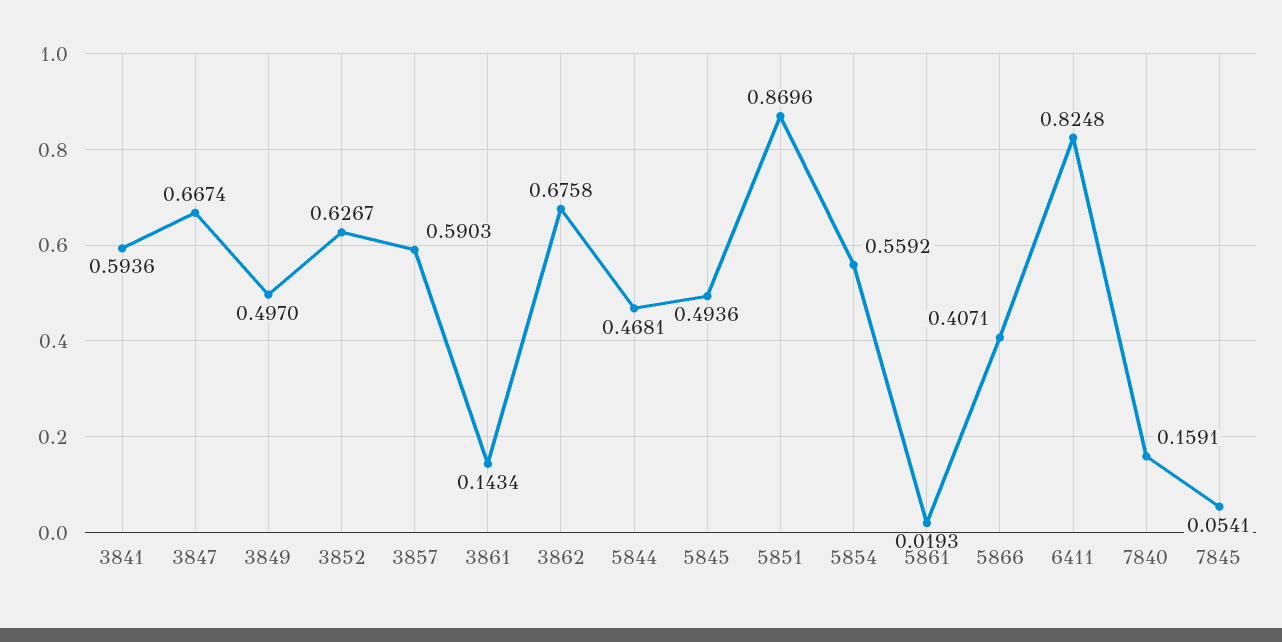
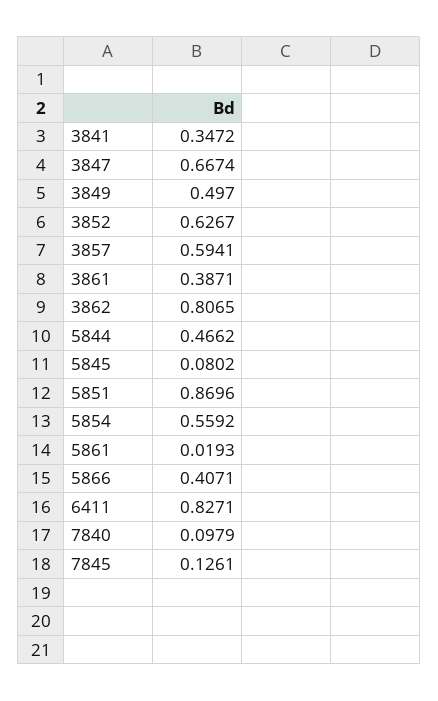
  {
-   "3841": 0.5936,
+   "3841": 0.3472,
    "3847": 0.6674,
    "3849": 0.497,
    "3852": 0.6267,
-   "3857": 0.5903,
+   "3857": 0.5941,
-   "3861": 0.1434,
+   "3861": 0.3871,
-   "3862": 0.6758,
+   "3862": 0.8065,
-   "5844": 0.4681,
+   "5844": 0.4662,
-   "5845": 0.4936,
+   "5845": 0.0802,
    "5851": 0.8696,
    "5854": 0.5592,
    "5861": 0.0193,
    "5866": 0.4071,
-   "6411": 0.8248,
+   "6411": 0.8271,
-   "7840": 0.1591,
+   "7840": 0.0979,
-   "7845": 0.0541
+   "7845": 0.1261
  }

